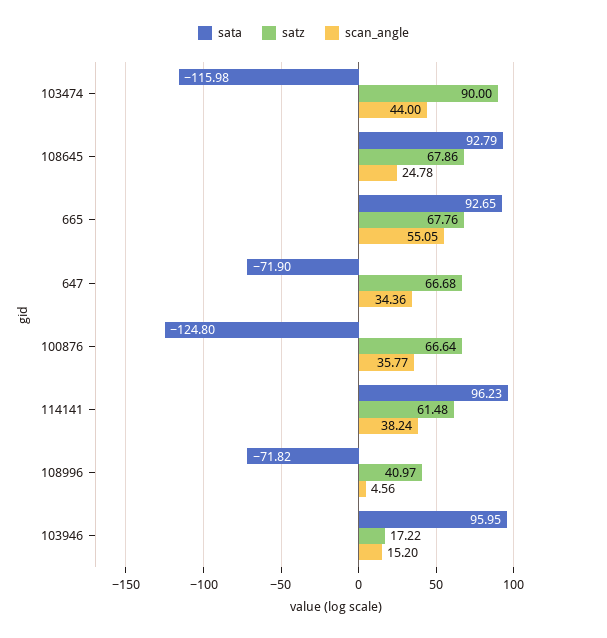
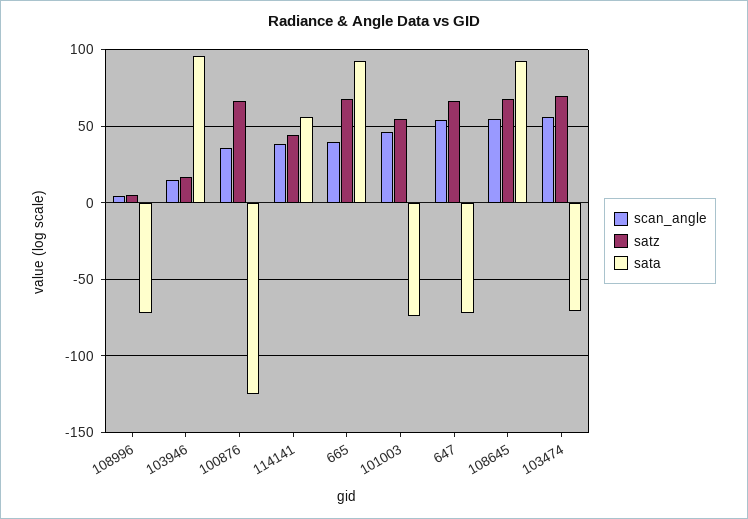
  {
    "sata": {
-     "103474": -115.98,
+     "103474": -70,
      "108645": 92.79,
      "665": 92.65,
      "647": -71.9,
      "100876": -124.8,
-     "114141": 96.23,
+     "114141": 55,
      "108996": -71.82,
-     "103946": 95.95
+     "103946": 95.95,
+     "101003": -75
    },
    "satz": {
-     "103474": 90,
+     "103474": 70,
      "108645": 67.86,
      "665": 67.76,
      "647": 66.68,
      "100876": 66.64,
-     "114141": 61.48,
+     "114141": 45,
-     "108996": 40.97,
+     "108996": 5,
-     "103946": 17.22
+     "103946": 17.22,
+     "101003": 55
    },
    "scan_angle": {
-     "103474": 44,
+     "103474": 55,
-     "108645": 24.78,
+     "108645": 55,
-     "665": 55.05,
+     "665": 40,
-     "647": 34.36,
+     "647": 55,
      "100876": 35.77,
      "114141": 38.24,
      "108996": 4.56,
-     "103946": 15.2
+     "103946": 15.2,
+     "101003": 45
    }
  }

